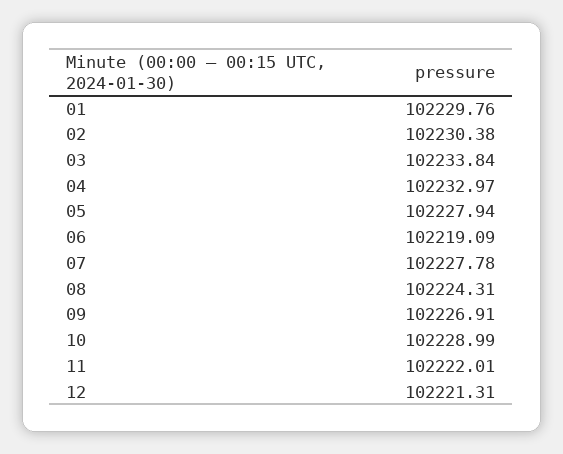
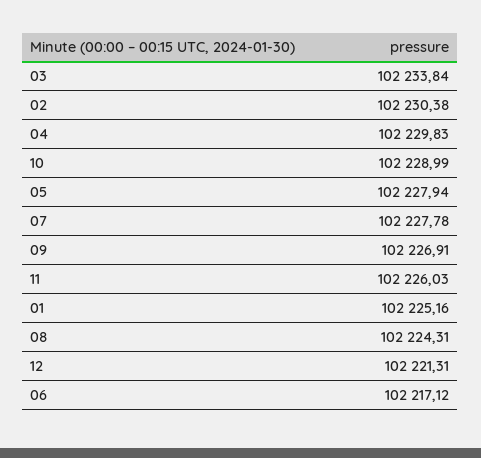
  {
-   "01": 102229.76,
+   "01": 102225.16,
    "02": 102230.38,
    "03": 102233.84,
-   "04": 102232.97,
+   "04": 102229.83,
    "05": 102227.94,
-   "06": 102219.09,
+   "06": 102217.12,
    "07": 102227.78,
    "08": 102224.31,
    "09": 102226.91,
    "10": 102228.99,
-   "11": 102222.01,
+   "11": 102226.03,
    "12": 102221.31
  }

